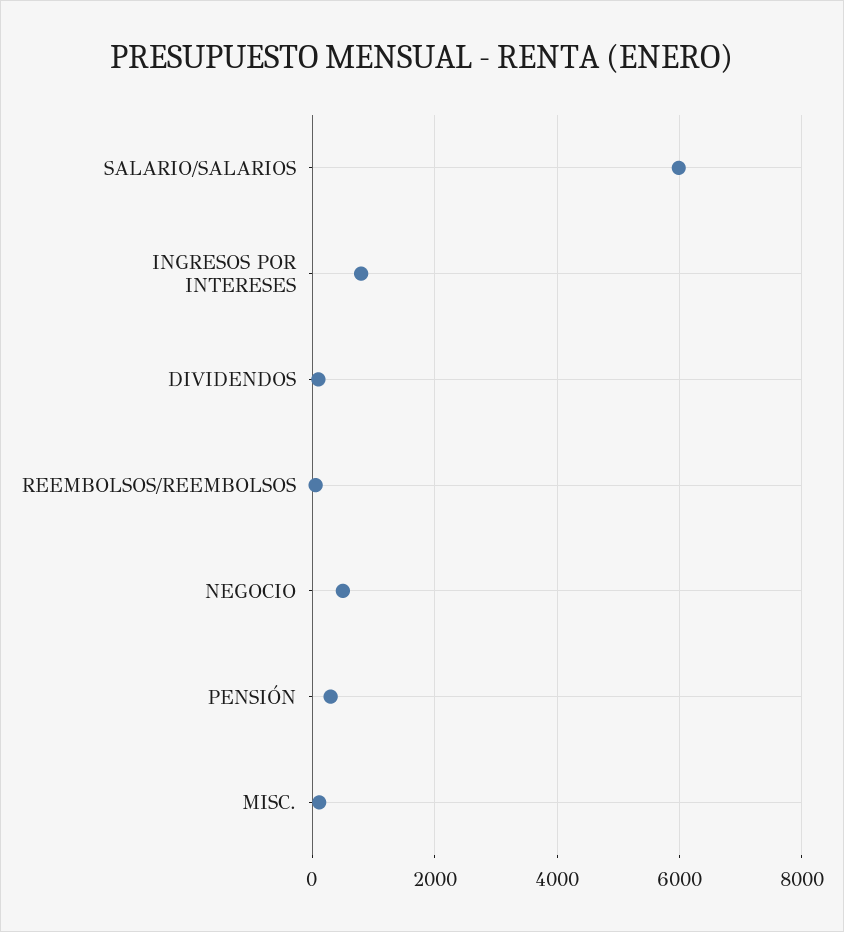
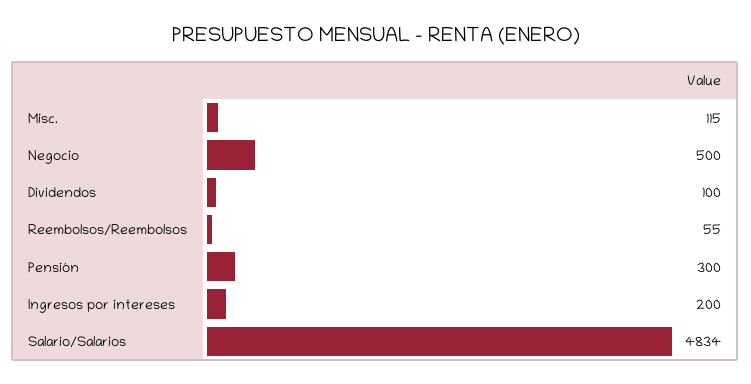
  {
-   "SALARIO/SALARIOS": 6000,
+   "SALARIO/SALARIOS": 4834,
-   "INGRESOS POR INTERESES": 800,
+   "INGRESOS POR INTERESES": 200,
    "DIVIDENDOS": 100,
    "REEMBOLSOS/REEMBOLSOS": 55,
    "NEGOCIO": 500,
    "PENSIÓN": 300,
    "MISC.": 115
  }

